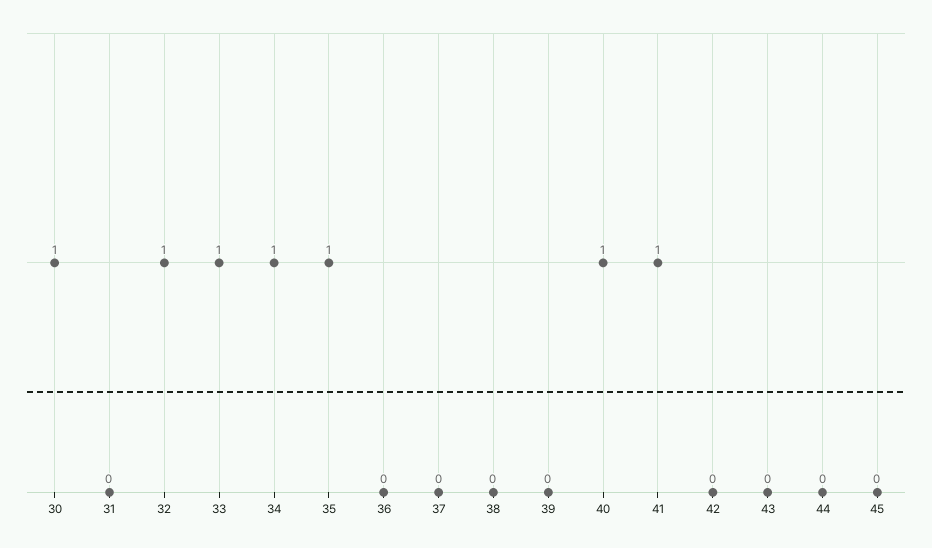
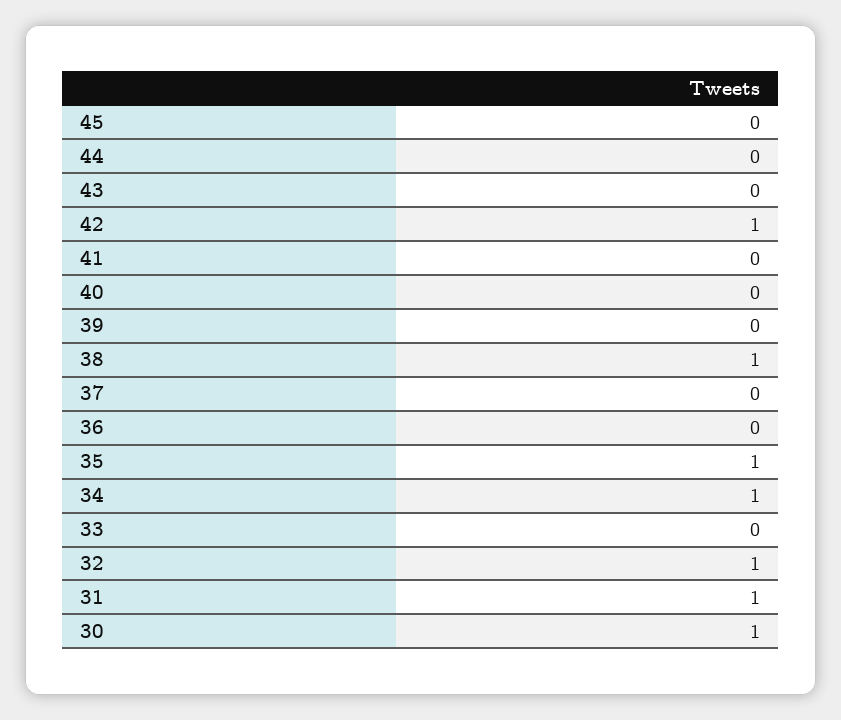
  {
    "30": 1,
-   "31": 0,
+   "31": 1,
    "32": 1,
-   "33": 1,
+   "33": 0,
    "34": 1,
    "35": 1,
    "36": 0,
    "37": 0,
-   "38": 0,
+   "38": 1,
    "39": 0,
-   "40": 1,
+   "40": 0,
-   "41": 1,
+   "41": 0,
-   "42": 0,
+   "42": 1,
    "43": 0,
    "44": 0,
    "45": 0
  }

